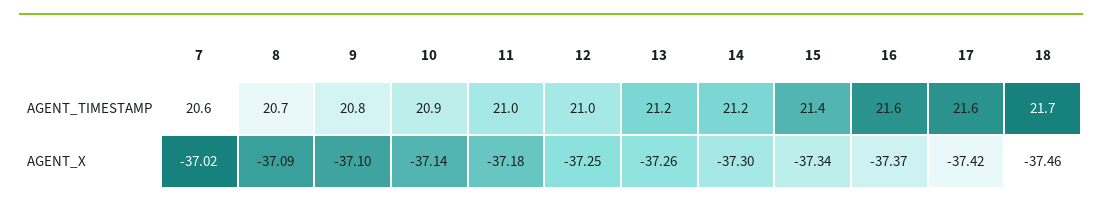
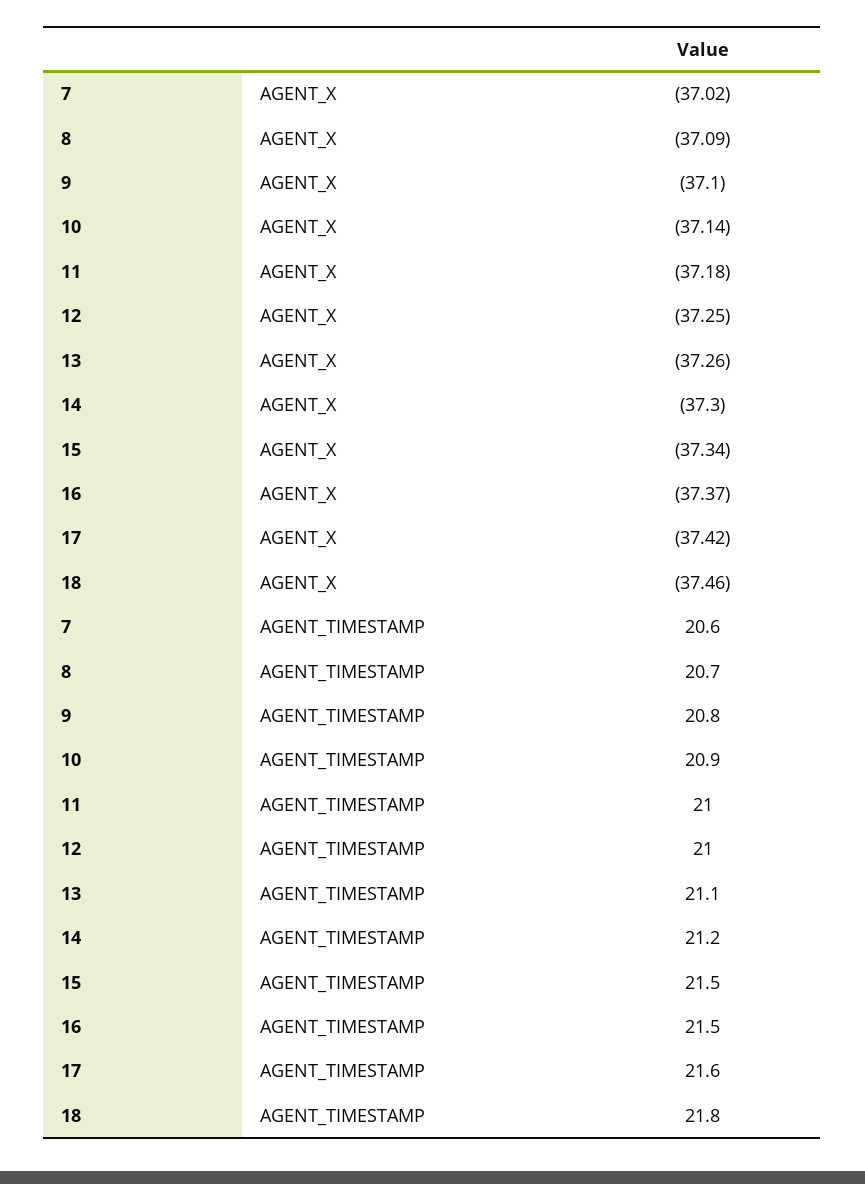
  {
    "7": {
      "AGENT_TIMESTAMP": 20.6,
      "AGENT_X": -37.02
    },
    "8": {
      "AGENT_TIMESTAMP": 20.7,
      "AGENT_X": -37.09
    },
    "9": {
      "AGENT_TIMESTAMP": 20.8,
      "AGENT_X": -37.1
    },
    "10": {
      "AGENT_TIMESTAMP": 20.9,
      "AGENT_X": -37.14
    },
    "11": {
      "AGENT_TIMESTAMP": 21,
      "AGENT_X": -37.18
    },
    "12": {
      "AGENT_TIMESTAMP": 21,
      "AGENT_X": -37.25
    },
    "13": {
-     "AGENT_TIMESTAMP": 21.2,
+     "AGENT_TIMESTAMP": 21.1,
      "AGENT_X": -37.26
    },
    "14": {
      "AGENT_TIMESTAMP": 21.2,
      "AGENT_X": -37.3
    },
    "15": {
-     "AGENT_TIMESTAMP": 21.4,
+     "AGENT_TIMESTAMP": 21.5,
      "AGENT_X": -37.34
    },
    "16": {
-     "AGENT_TIMESTAMP": 21.6,
+     "AGENT_TIMESTAMP": 21.5,
      "AGENT_X": -37.37
    },
    "17": {
      "AGENT_TIMESTAMP": 21.6,
      "AGENT_X": -37.42
    },
    "18": {
-     "AGENT_TIMESTAMP": 21.7,
+     "AGENT_TIMESTAMP": 21.8,
      "AGENT_X": -37.46
    }
  }

